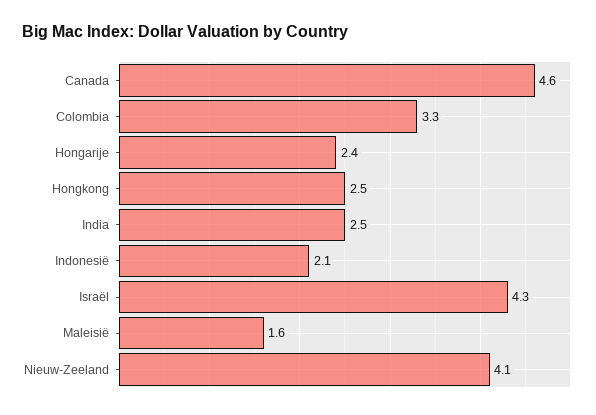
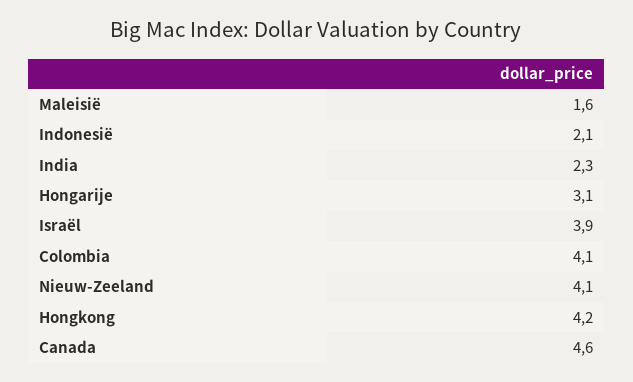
  {
    "Canada": 4.6,
-   "Colombia": 3.3,
+   "Colombia": 4.1,
-   "Hongarije": 2.4,
+   "Hongarije": 3.1,
-   "Hongkong": 2.5,
+   "Hongkong": 4.2,
-   "India": 2.5,
+   "India": 2.3,
    "Indonesië": 2.1,
-   "Israël": 4.3,
+   "Israël": 3.9,
    "Maleisië": 1.6,
    "Nieuw-Zeeland": 4.1
  }

